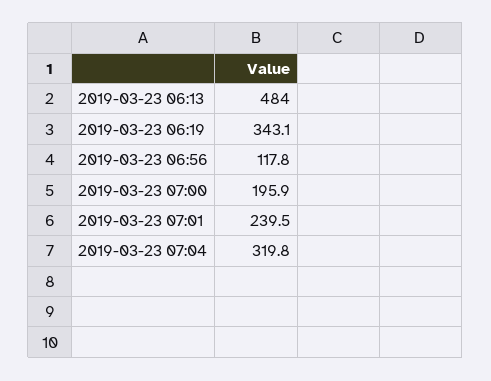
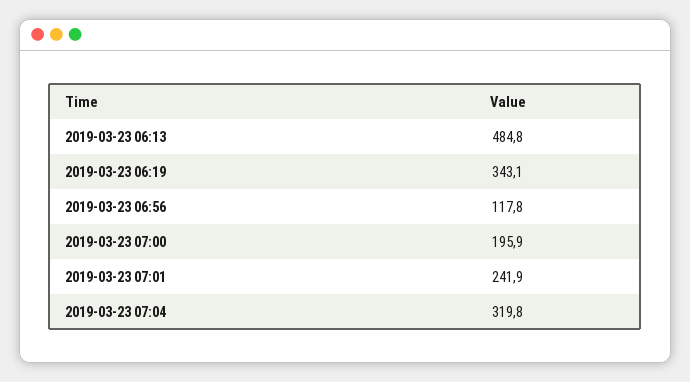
  {
-   "2019-03-23 06:13": 484,
+   "2019-03-23 06:13": 484.8,
    "2019-03-23 06:19": 343.1,
    "2019-03-23 06:56": 117.8,
    "2019-03-23 07:00": 195.9,
-   "2019-03-23 07:01": 239.5,
+   "2019-03-23 07:01": 241.9,
    "2019-03-23 07:04": 319.8
  }

